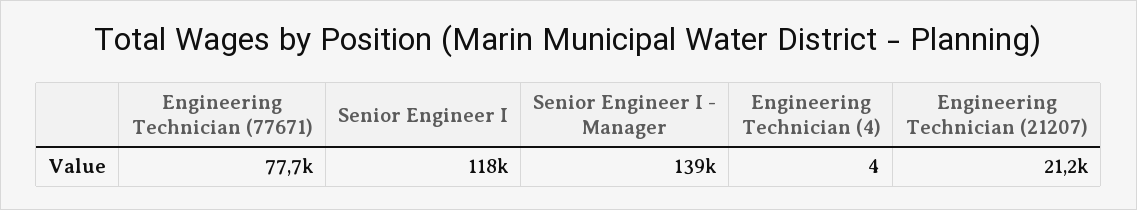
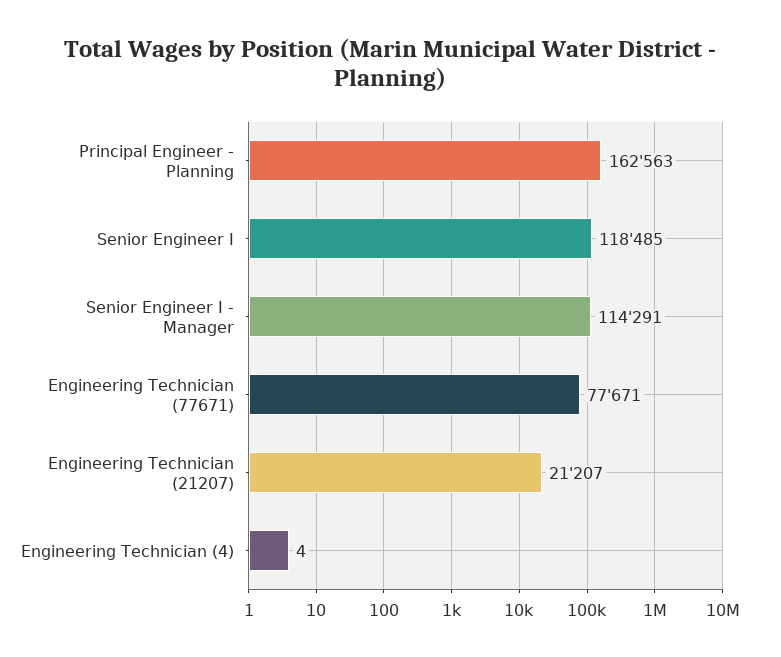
  {
    "Engineering Technician (77671)": 77671,
    "Senior Engineer I": 118485,
-   "Senior Engineer I - Manager": 139000,
+   "Senior Engineer I - Manager": 114291,
    "Engineering Technician (4)": 4,
-   "Engineering Technician (21207)": 21207
+   "Engineering Technician (21207)": 21207,
+   "Principal Engineer - Planning": 162563
  }

